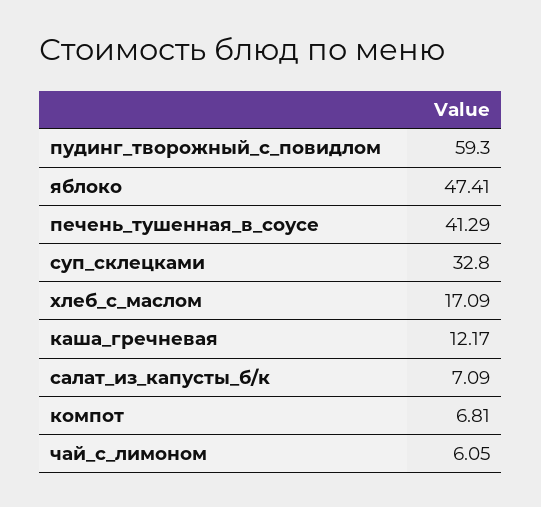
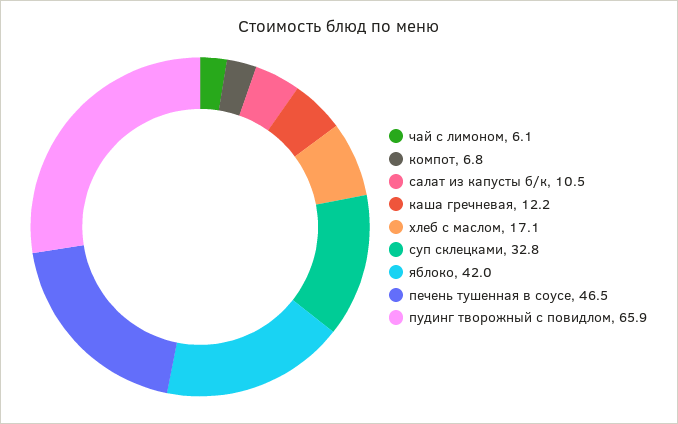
  {
-   "пудинг_творожный_с_повидлом": 59.3,
+   "пудинг_творожный_с_повидлом": 65.9,
-   "яблоко": 47.41,
+   "яблоко": 42,
-   "печень_тушенная_в_соусе": 41.29,
+   "печень_тушенная_в_соусе": 46.5,
    "суп_склецками": 32.8,
    "хлеб_с_маслом": 17.09,
    "каша_гречневая": 12.17,
-   "салат_из_капусты_б/к": 7.09,
+   "салат_из_капусты_б/к": 10.5,
    "компот": 6.81,
    "чай_с_лимоном": 6.05
  }

